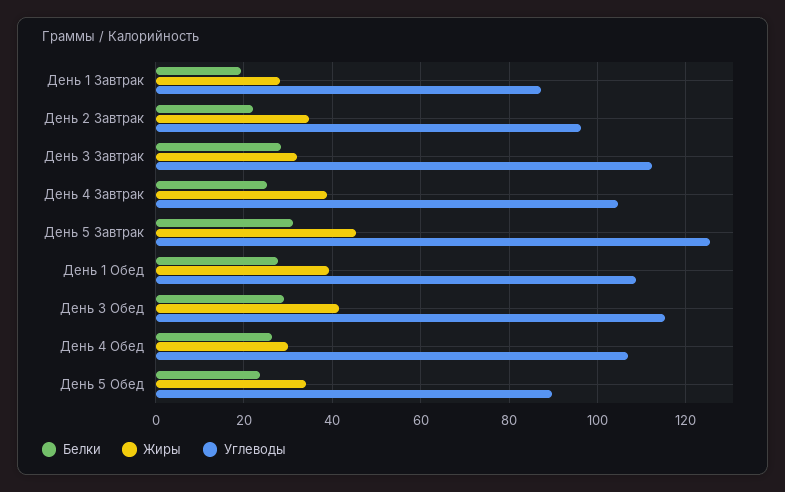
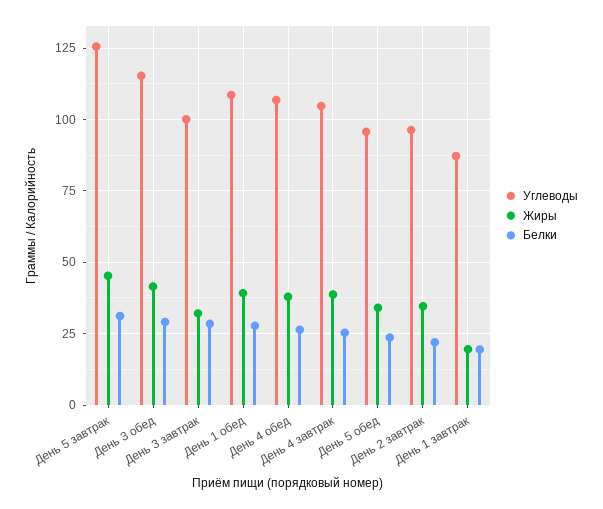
  {
    "Белки": {
      "День 1 Завтрак": 20,
      "День 2 Завтрак": 22,
      "День 3 Завтрак": 28,
      "День 4 Завтрак": 26,
      "День 5 Завтрак": 32,
      "День 1 Обед": 28,
      "День 3 Обед": 30,
      "День 4 Обед": 26,
      "День 5 Обед": 24
    },
    "Жиры": {
-     "День 1 Завтрак": 28,
+     "День 1 Завтрак": 20,
      "День 2 Завтрак": 34,
      "День 3 Завтрак": 32,
      "День 4 Завтрак": 38,
      "День 5 Завтрак": 46,
      "День 1 Обед": 40,
      "День 3 Обед": 42,
-     "День 4 Обед": 30,
+     "День 4 Обед": 37.5,
      "День 5 Обед": 34
    },
    "Углеводы": {
      "День 1 Завтрак": 88,
      "День 2 Завтрак": 96,
-     "День 3 Завтрак": 112,
+     "День 3 Завтрак": 100,
      "День 4 Завтрак": 104,
      "День 5 Завтрак": 126,
      "День 1 Обед": 108,
      "День 3 Обед": 116,
      "День 4 Обед": 106,
-     "День 5 Обед": 90
+     "День 5 Обед": 95
    }
  }

